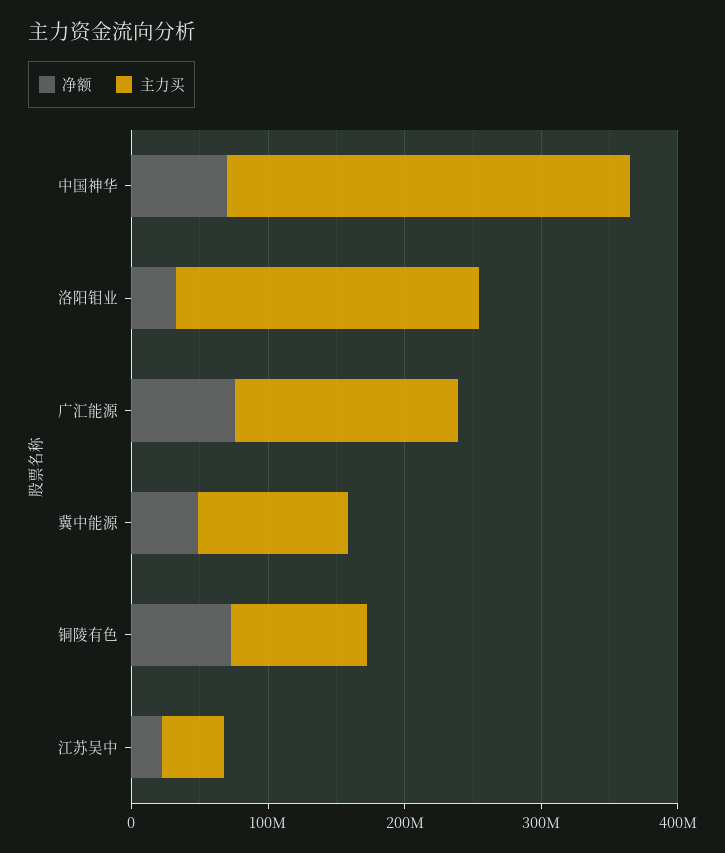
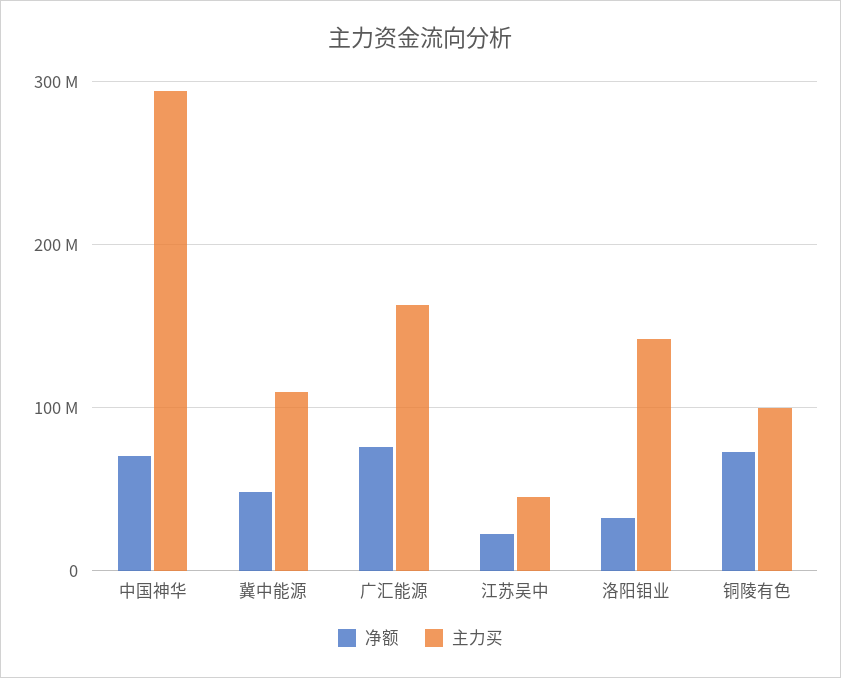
  {
    "净额": {
      "中国神华": 70000000,
      "洛阳钼业": 30000000,
      "广汇能源": 80000000,
      "冀中能源": 50000000,
      "铜陵有色": 70000000,
      "江苏吴中": 20000000
    },
    "主力买": {
      "中国神华": 290000000,
-     "洛阳钼业": 220000000,
+     "洛阳钼业": 140000000,
      "广汇能源": 160000000,
      "冀中能源": 110000000,
      "铜陵有色": 100000000,
      "江苏吴中": 50000000
    }
  }

